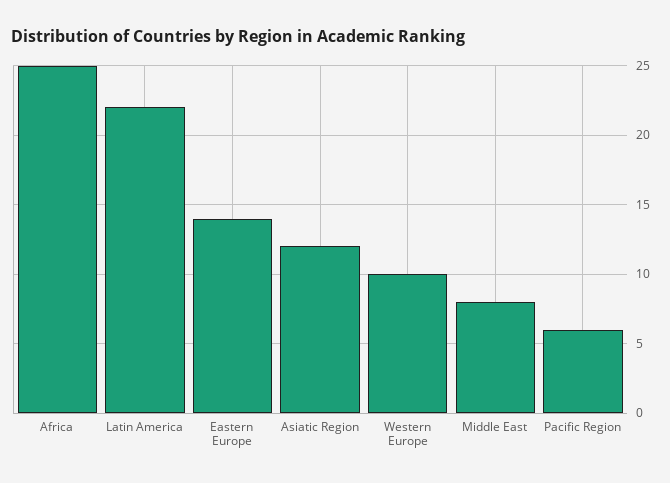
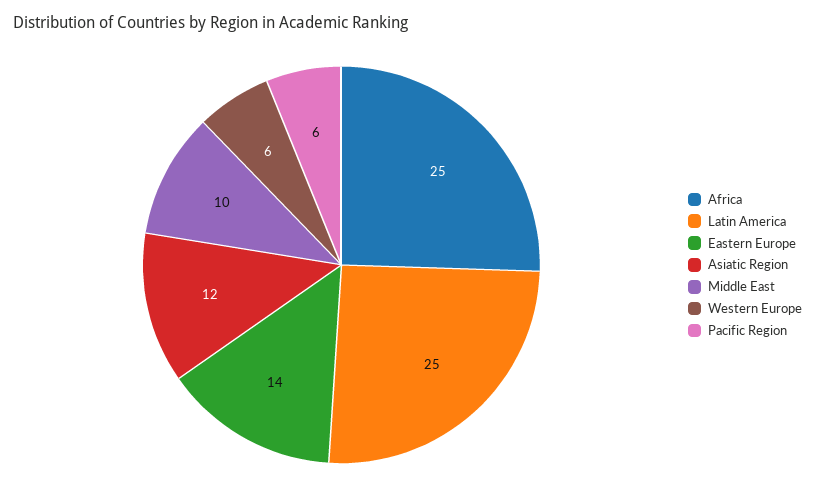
  {
    "Africa": 25,
-   "Latin America": 22,
+   "Latin America": 25,
    "Eastern Europe": 14,
    "Asiatic Region": 12,
-   "Western Europe": 10,
+   "Western Europe": 6,
-   "Middle East": 8,
+   "Middle East": 10,
    "Pacific Region": 6
  }

